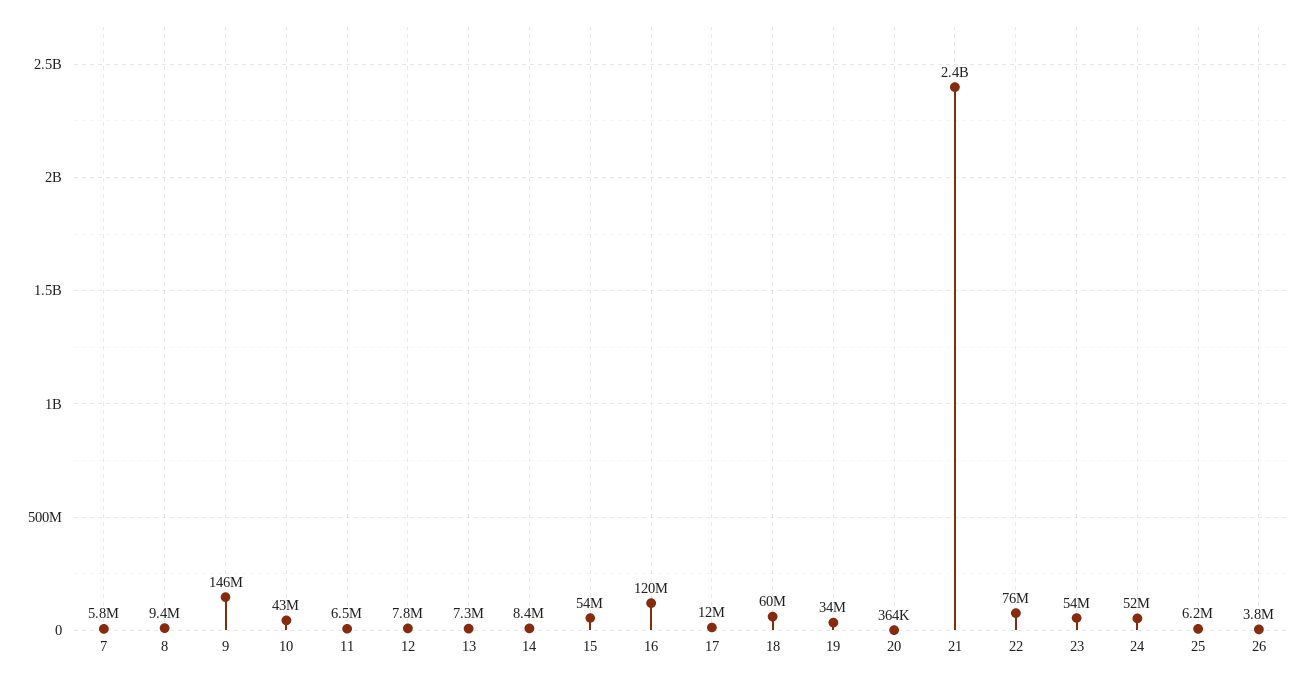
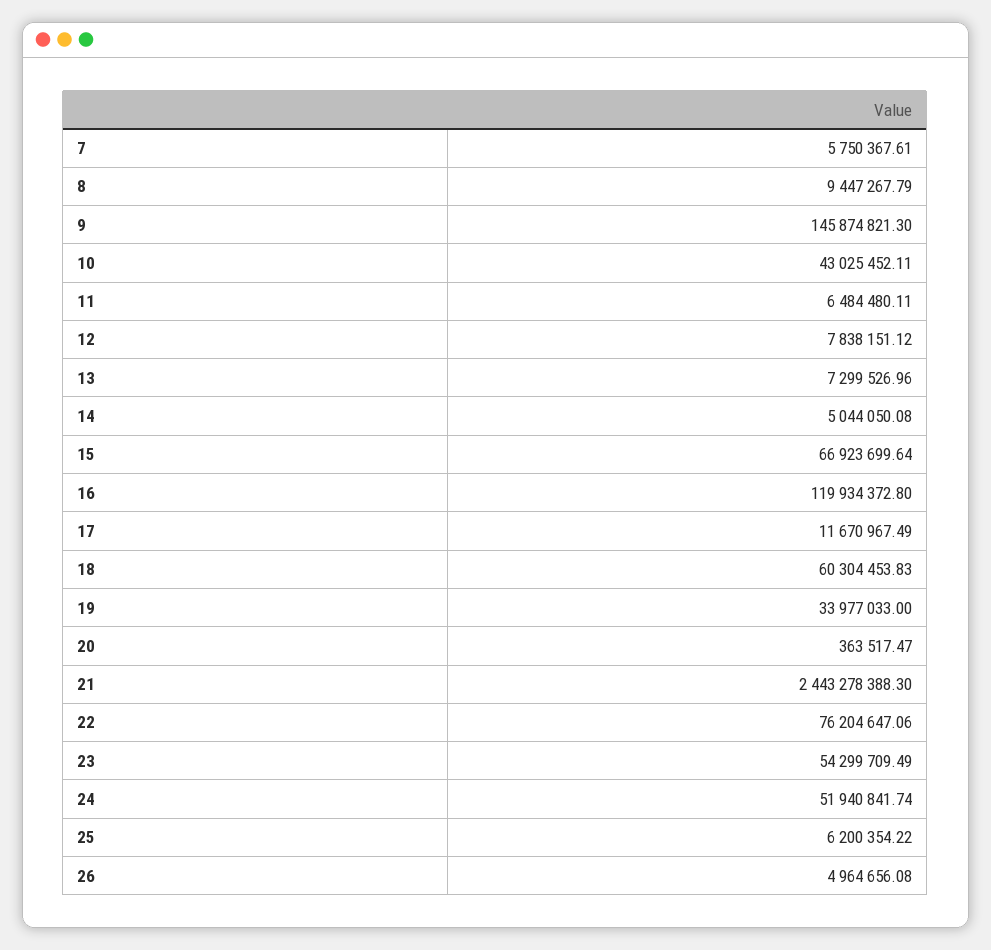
  {
    "7": 5750367.61,
    "8": 9447267.79,
    "9": 145874821.3,
    "10": 43025452.11,
    "11": 6484480.11,
    "12": 7838151.12,
    "13": 7299526.96,
-   "14": 8400000,
+   "14": 5044050.08,
-   "15": 54000000,
+   "15": 66923699.64,
    "16": 119934372.8,
    "17": 11670967.49,
    "18": 60304453.83,
    "19": 33977033,
    "20": 363517.47,
    "21": 2443278388.3,
    "22": 76204647.06,
    "23": 54299709.49,
    "24": 51940841.74,
    "25": 6200354.22,
-   "26": 3800000
+   "26": 4964656.08
  }

